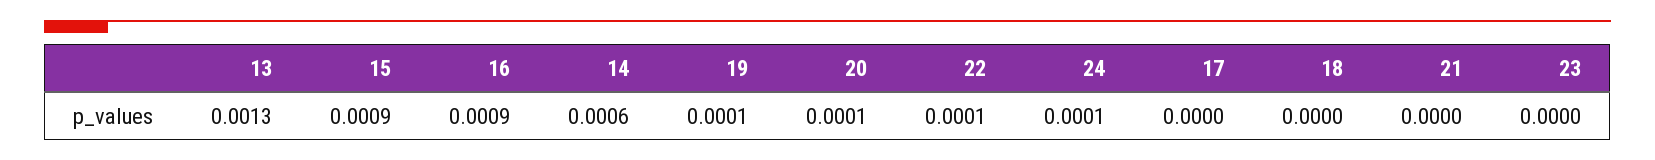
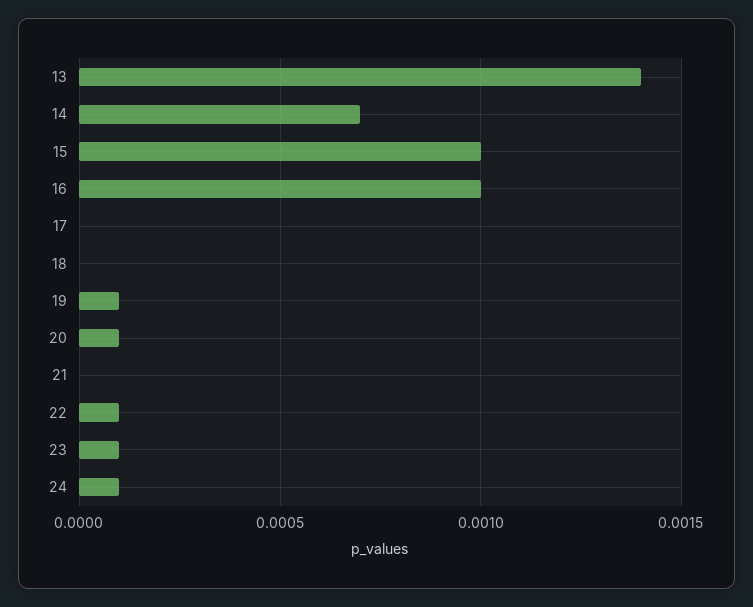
  {
-   "13": 0.0013,
+   "13": 0.0014,
-   "15": 0.0009,
+   "15": 0.001,
-   "16": 0.0009,
+   "16": 0.001,
-   "14": 0.0006,
+   "14": 0.0007,
    "19": 0.0001,
    "20": 0.0001,
    "22": 0.0001,
    "24": 0.0001,
    "17": 0,
    "18": 0,
    "21": 0,
-   "23": 0
+   "23": 0.0001
  }

